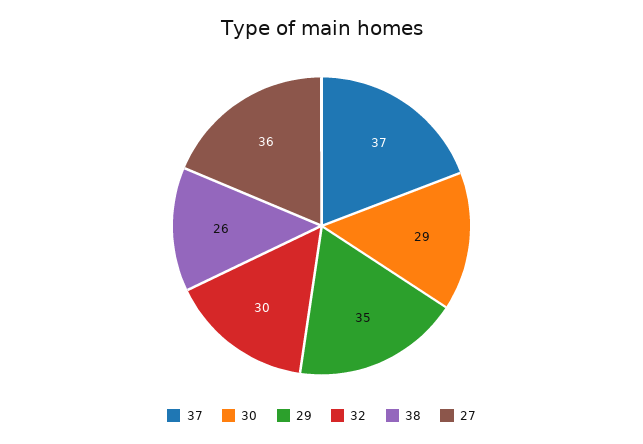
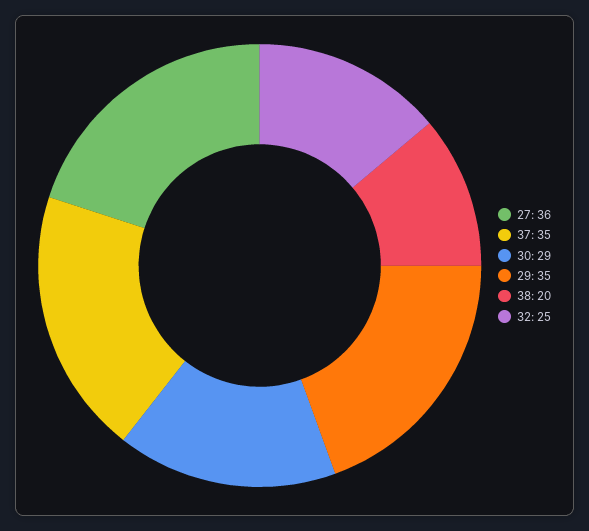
  {
-   "37": 37,
+   "37": 35,
    "30": 29,
    "29": 35,
-   "32": 30,
+   "32": 25,
-   "38": 26,
+   "38": 20,
    "27": 36
  }

